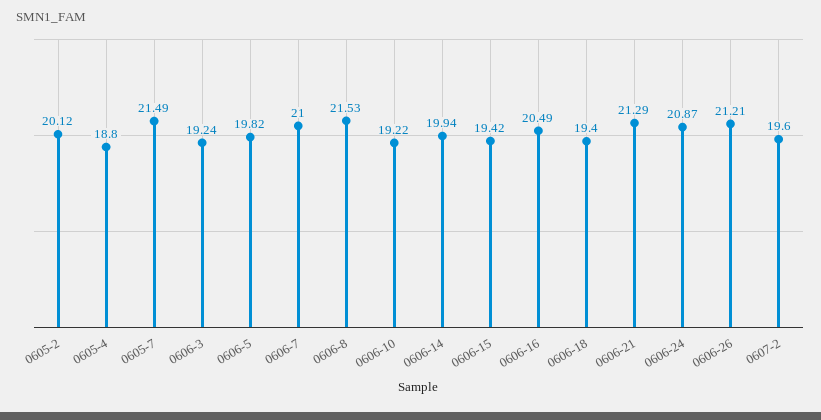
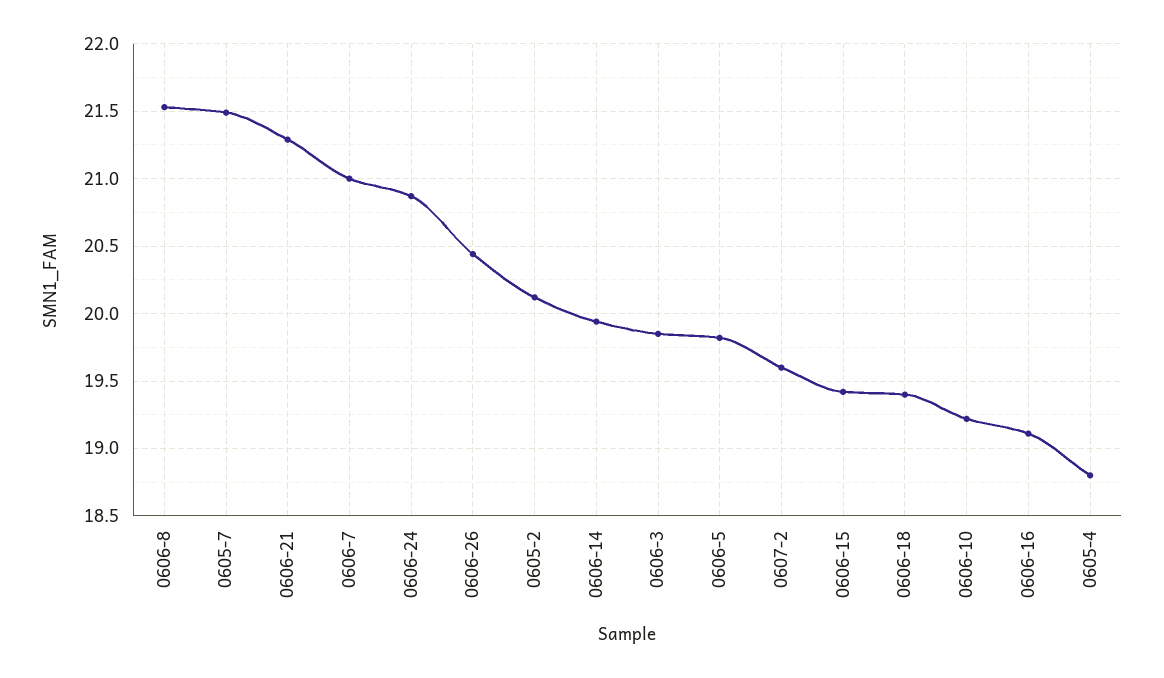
  {
    "0605-2": 20.12,
    "0605-4": 18.8,
    "0605-7": 21.49,
-   "0606-3": 19.24,
+   "0606-3": 19.85,
    "0606-5": 19.82,
    "0606-7": 21,
    "0606-8": 21.53,
    "0606-10": 19.22,
    "0606-14": 19.94,
    "0606-15": 19.42,
-   "0606-16": 20.49,
+   "0606-16": 19.1,
    "0606-18": 19.4,
    "0606-21": 21.29,
    "0606-24": 20.87,
-   "0606-26": 21.21,
+   "0606-26": 20.45,
    "0607-2": 19.6
  }

